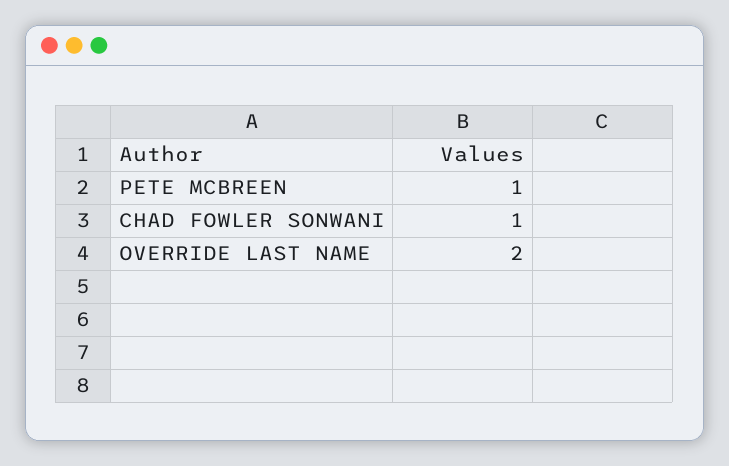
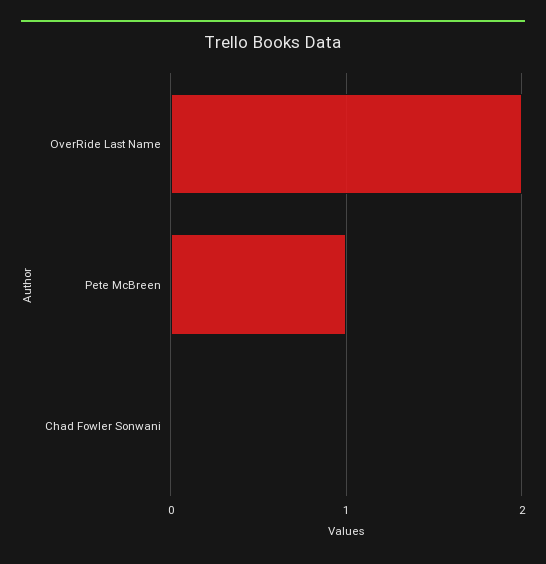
  {
    "PETE MCBREEN": 1,
-   "CHAD FOWLER SONWANI": 1,
+   "CHAD FOWLER SONWANI": 0,
    "OVERRIDE LAST NAME": 2
  }

